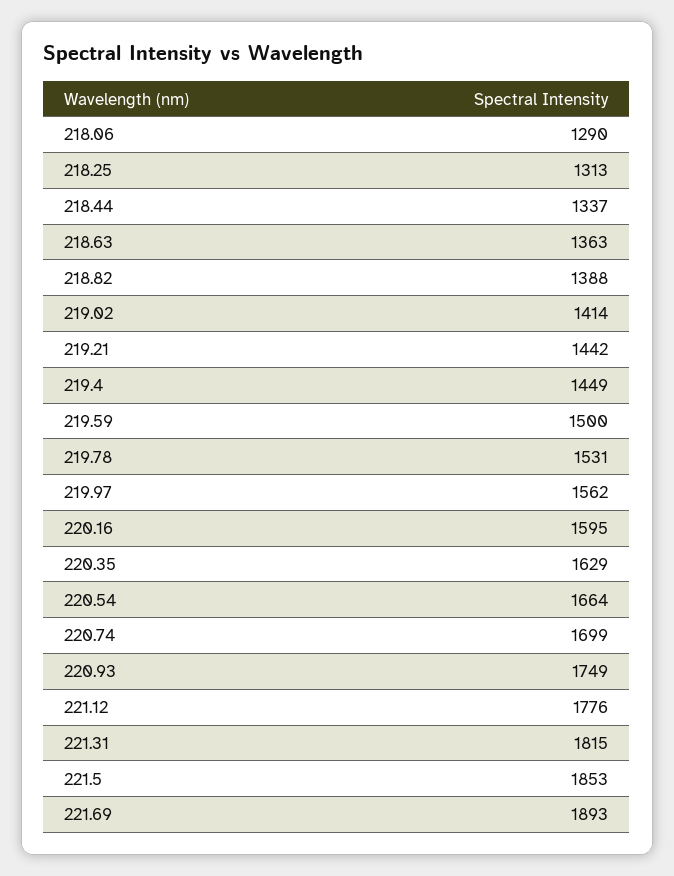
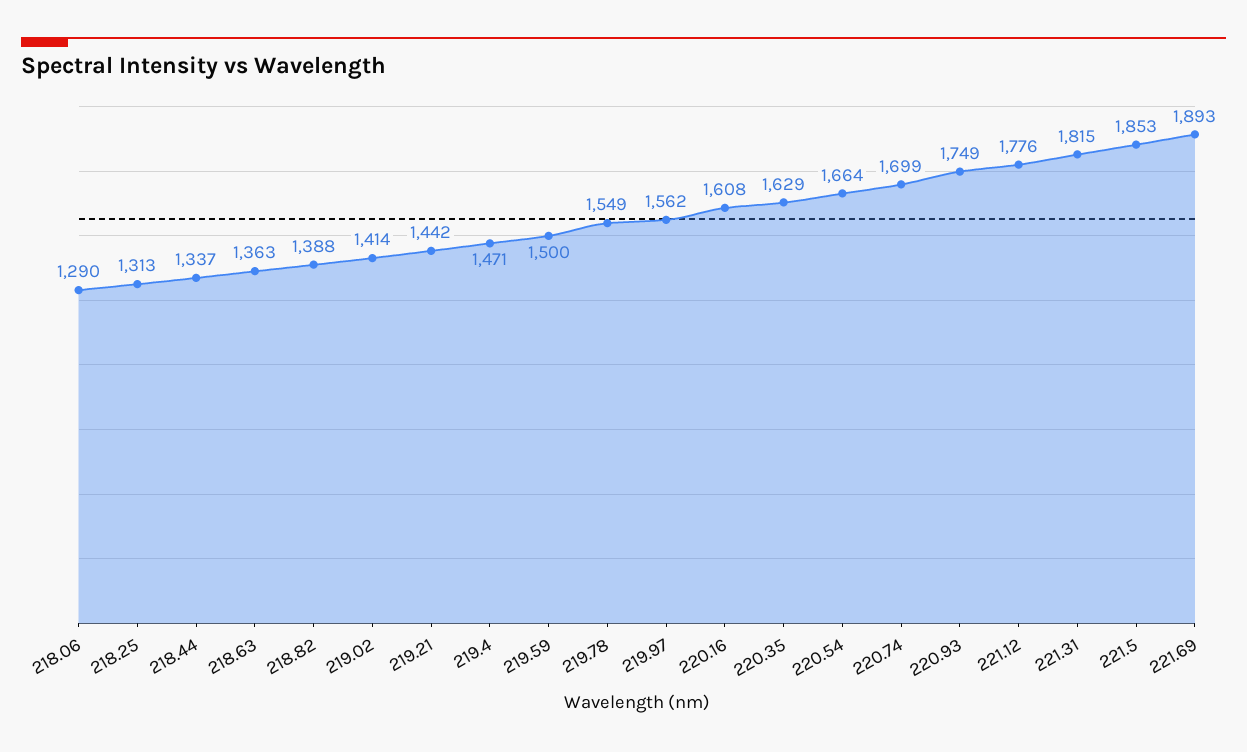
  {
    "218.06": 1290,
    "218.25": 1313,
    "218.44": 1337,
    "218.63": 1363,
    "218.82": 1388,
    "219.02": 1414,
    "219.21": 1442,
-   "219.4": 1449,
+   "219.4": 1471,
    "219.59": 1500,
-   "219.78": 1531,
+   "219.78": 1549,
    "219.97": 1562,
-   "220.16": 1595,
+   "220.16": 1608,
    "220.35": 1629,
    "220.54": 1664,
    "220.74": 1699,
    "220.93": 1749,
    "221.12": 1776,
    "221.31": 1815,
    "221.5": 1853,
    "221.69": 1893
  }

